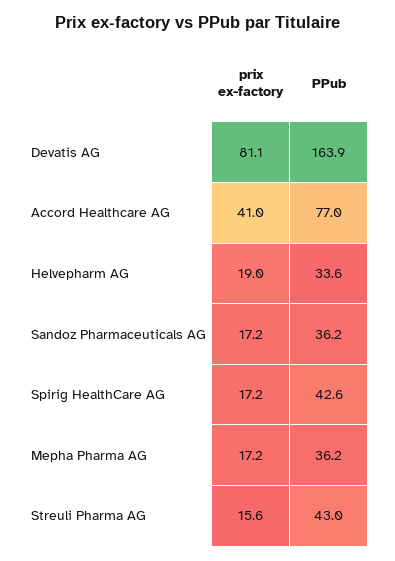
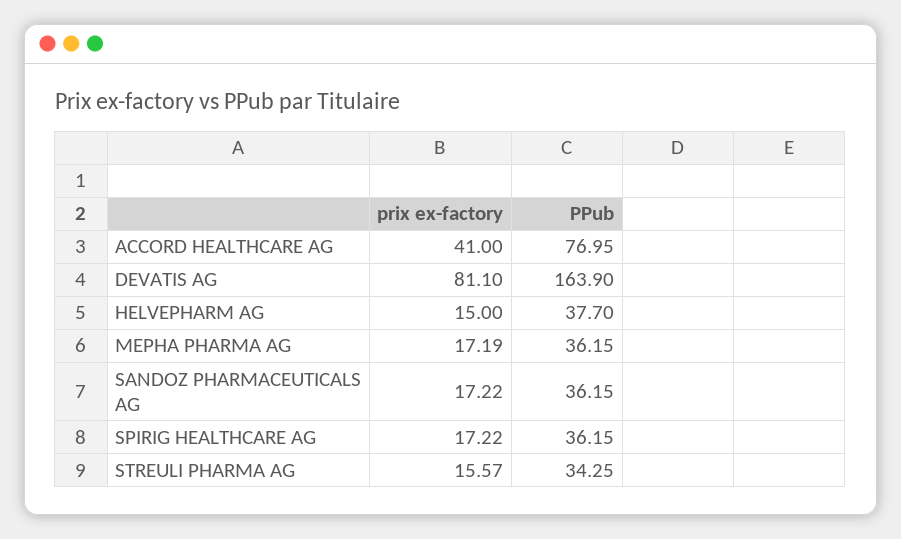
  {
    "prix ex-factory": {
      "Devatis AG": 81.1,
      "Accord Healthcare AG": 41,
-     "Helvepharm AG": 19,
+     "Helvepharm AG": 15,
      "Sandoz Pharmaceuticals AG": 17.22,
      "Spirig HealthCare AG": 17.22,
      "Mepha Pharma AG": 17.19,
      "Streuli Pharma AG": 15.57
    },
    "PPub": {
      "Devatis AG": 163.9,
      "Accord Healthcare AG": 76.95,
-     "Helvepharm AG": 33.6,
+     "Helvepharm AG": 37.7,
      "Sandoz Pharmaceuticals AG": 36.15,
-     "Spirig HealthCare AG": 42.6,
+     "Spirig HealthCare AG": 36.15,
      "Mepha Pharma AG": 36.15,
-     "Streuli Pharma AG": 43
+     "Streuli Pharma AG": 34.25
    }
  }

